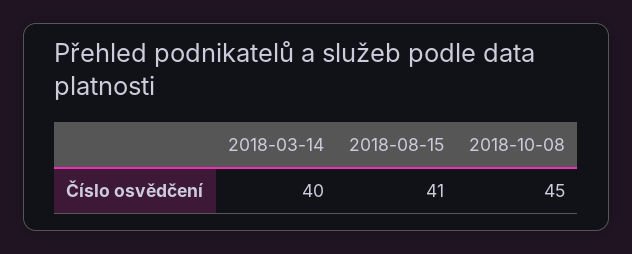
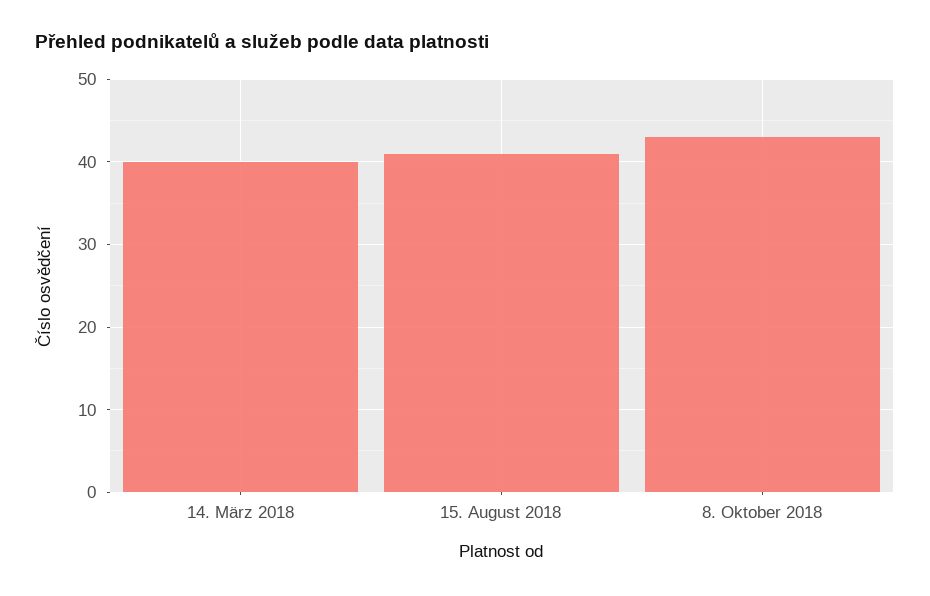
  {
    "2018-03-14": 40,
    "2018-08-15": 41,
-   "2018-10-08": 45
+   "2018-10-08": 43
  }

